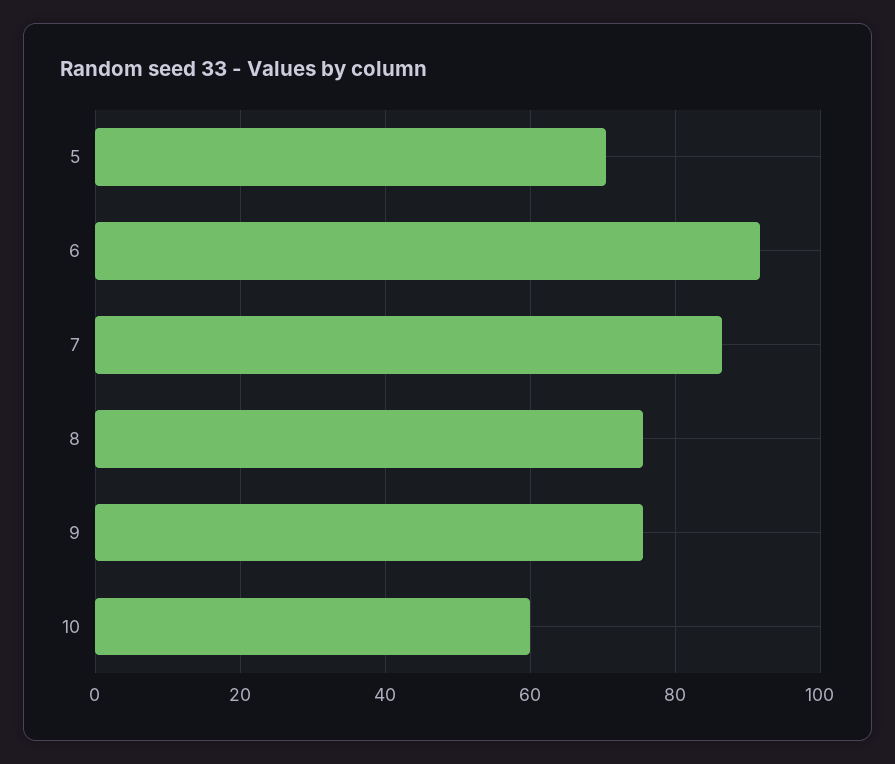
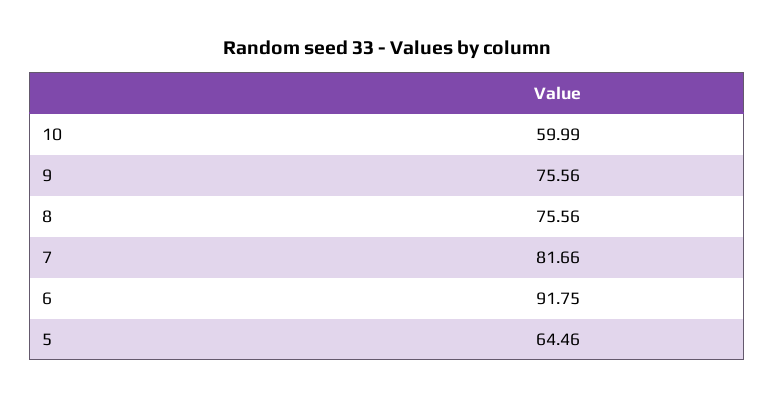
  {
-   "5": 70,
+   "5": 64.46,
    "6": 91.75,
-   "7": 86,
+   "7": 81.66,
    "8": 75.56,
    "9": 75.56,
    "10": 59.99
  }

